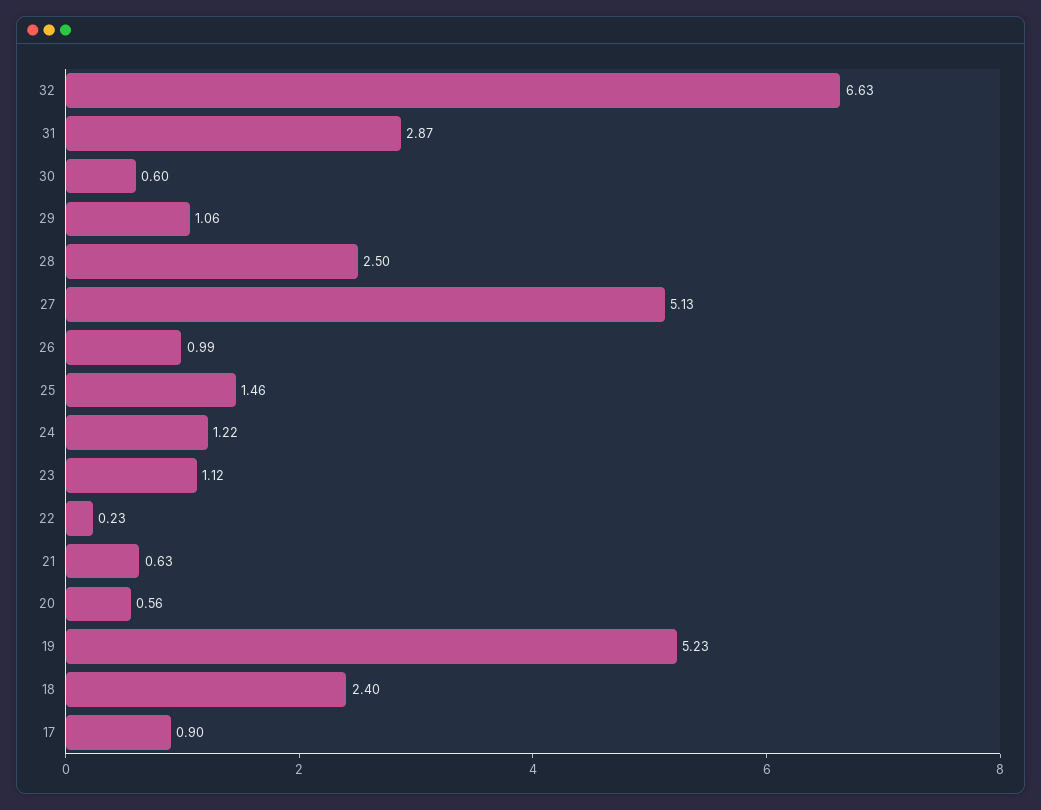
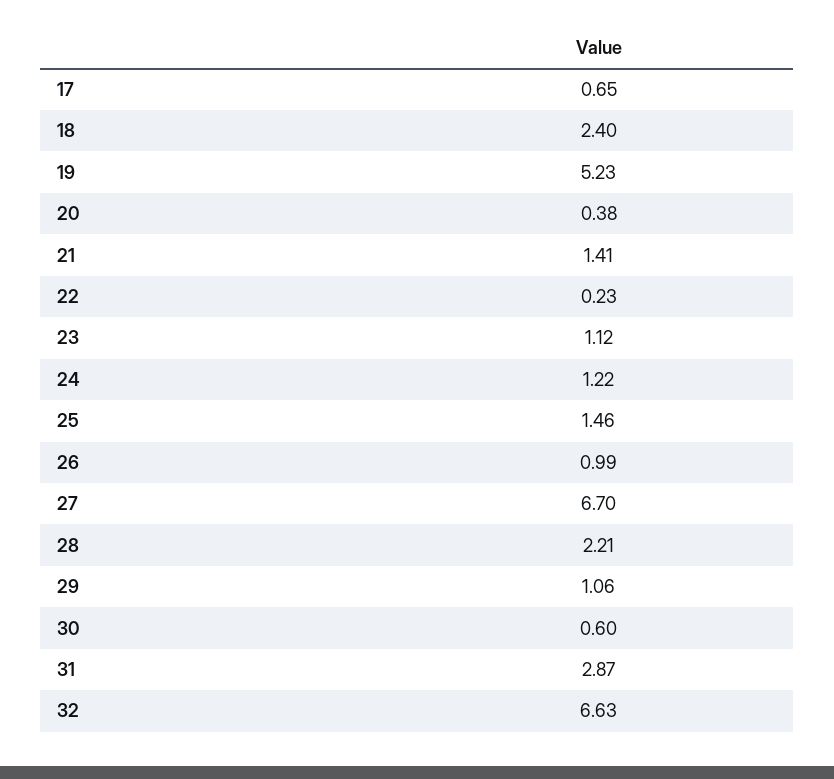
  {
    "32": 6.63,
    "31": 2.87,
    "30": 0.6,
    "29": 1.06,
-   "28": 2.5,
+   "28": 2.21,
-   "27": 5.13,
+   "27": 6.7,
    "26": 0.99,
    "25": 1.46,
    "24": 1.22,
    "23": 1.12,
    "22": 0.23,
-   "21": 0.63,
+   "21": 1.41,
-   "20": 0.56,
+   "20": 0.38,
    "19": 5.23,
    "18": 2.4,
-   "17": 0.9
+   "17": 0.65
  }

